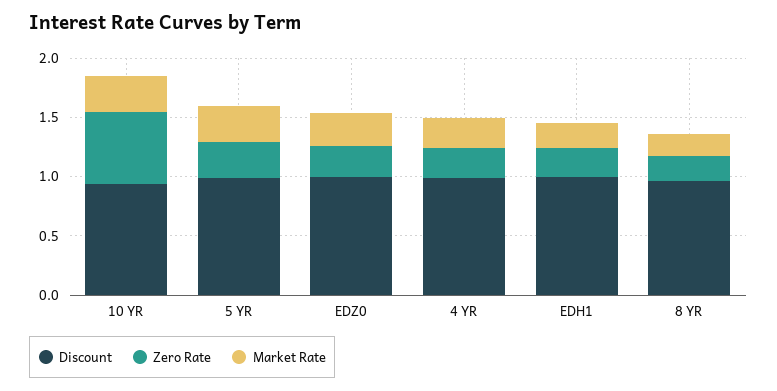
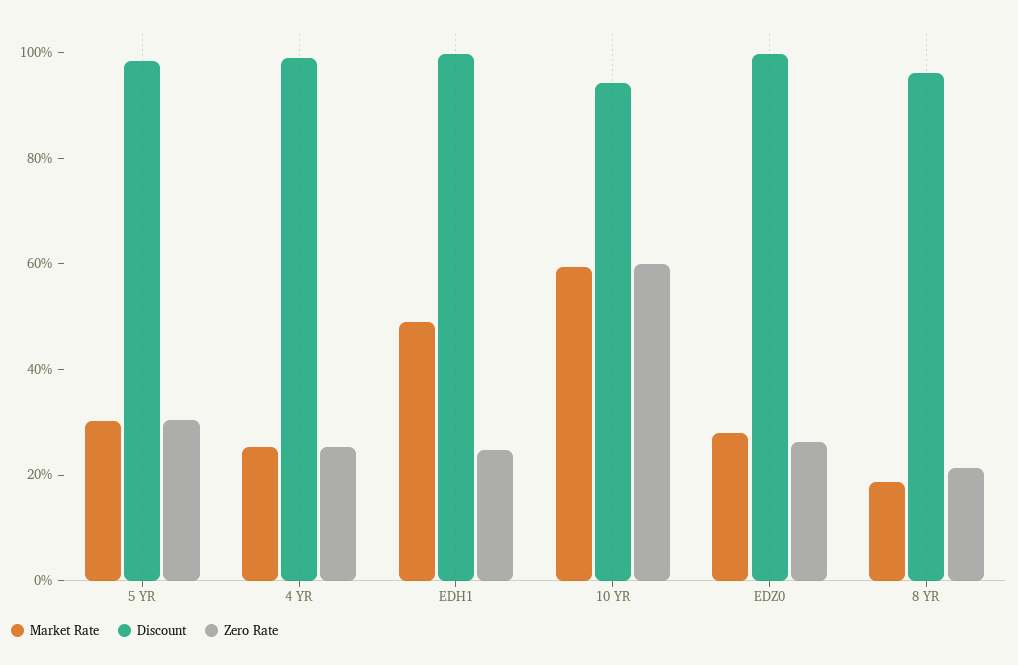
  {
    "Discount": {
      "10 YR": 0.95,
      "5 YR": 1,
      "EDZ0": 1,
      "4 YR": 1,
      "EDH1": 1,
      "8 YR": 0.95
    },
    "Zero Rate": {
      "10 YR": 0.6,
      "5 YR": 0.3,
      "EDZ0": 0.25,
      "4 YR": 0.25,
      "EDH1": 0.25,
      "8 YR": 0.2
    },
    "Market Rate": {
-     "10 YR": 0.3,
+     "10 YR": 0.6,
      "5 YR": 0.3,
      "EDZ0": 0.3,
      "4 YR": 0.25,
-     "EDH1": 0.2,
+     "EDH1": 0.5,
      "8 YR": 0.2
    }
  }

